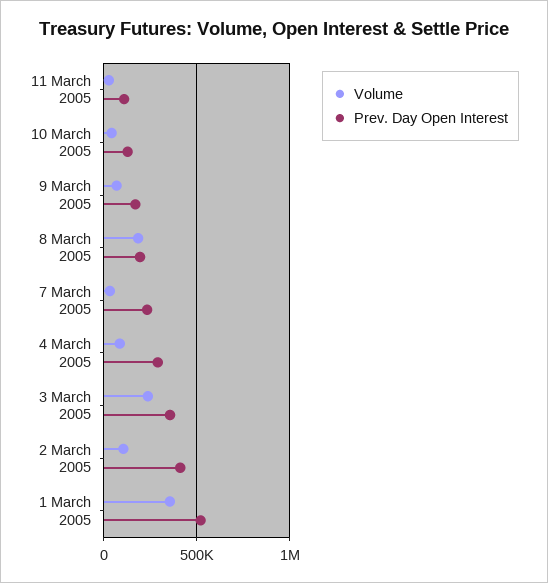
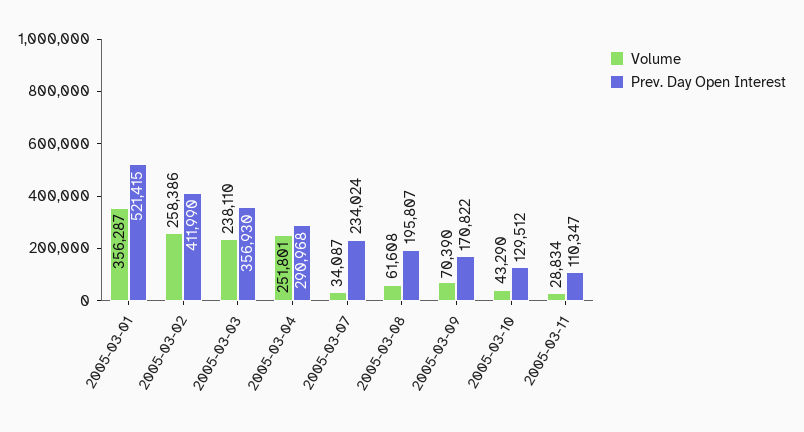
  {
    "Volume": {
      "11 March 2005": 28834,
      "10 March 2005": 43290,
      "9 March 2005": 70390,
-     "8 March 2005": 200000,
+     "8 March 2005": 61608,
      "7 March 2005": 34087,
-     "4 March 2005": 100000,
+     "4 March 2005": 251801,
      "3 March 2005": 238110,
-     "2 March 2005": 100000,
+     "2 March 2005": 258386,
      "1 March 2005": 356287
    },
    "Prev. Day Open Interest": {
      "11 March 2005": 110347,
      "10 March 2005": 129512,
      "9 March 2005": 170822,
      "8 March 2005": 195807,
      "7 March 2005": 234024,
      "4 March 2005": 290968,
      "3 March 2005": 356930,
      "2 March 2005": 411990,
      "1 March 2005": 521415
    }
  }

